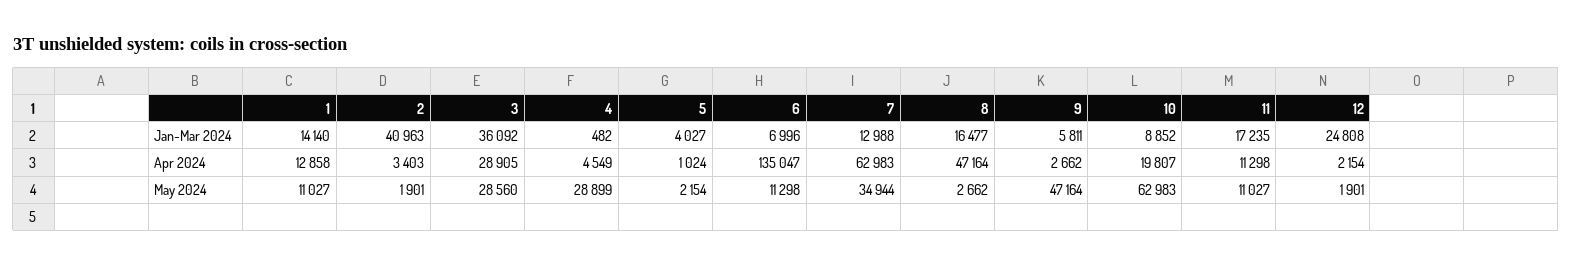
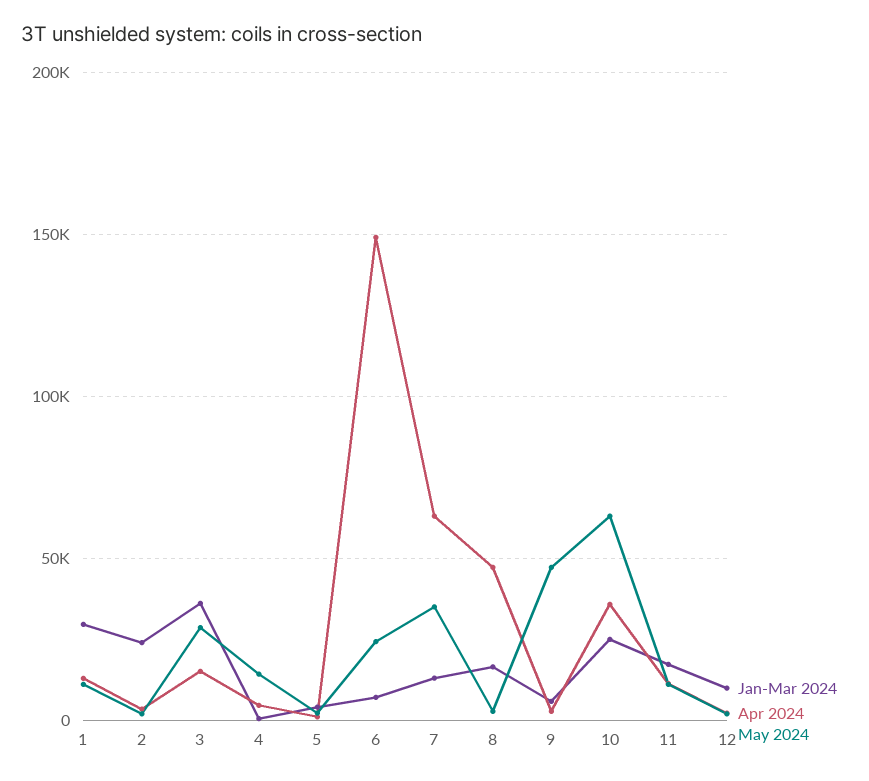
  {
    "Jan-Mar 2024": {
-     "1": 14140,
+     "1": 30000,
-     "2": 40963,
+     "2": 25000,
      "3": 36092,
      "4": 482,
      "5": 4027,
      "6": 6996,
      "7": 12988,
      "8": 16477,
      "9": 5811,
-     "10": 8852,
+     "10": 25000,
      "11": 17235,
-     "12": 24808
+     "12": 10000
    },
    "Apr 2024": {
      "1": 12858,
      "2": 3403,
-     "3": 28905,
+     "3": 15000,
      "4": 4549,
      "5": 1024,
-     "6": 135047,
+     "6": 150000,
      "7": 62983,
      "8": 47164,
      "9": 2662,
-     "10": 19807,
+     "10": 35000,
      "11": 11298,
      "12": 2154
    },
    "May 2024": {
      "1": 11027,
      "2": 1901,
      "3": 28560,
-     "4": 28899,
+     "4": 15000,
      "5": 2154,
-     "6": 11298,
+     "6": 25000,
      "7": 34944,
      "8": 2662,
      "9": 47164,
      "10": 62983,
      "11": 11027,
      "12": 1901
    }
  }

